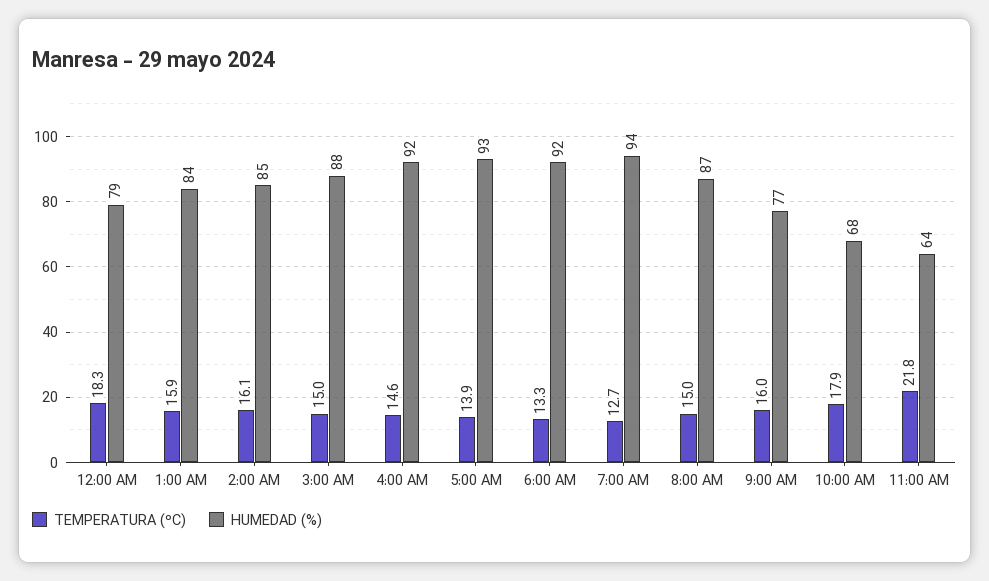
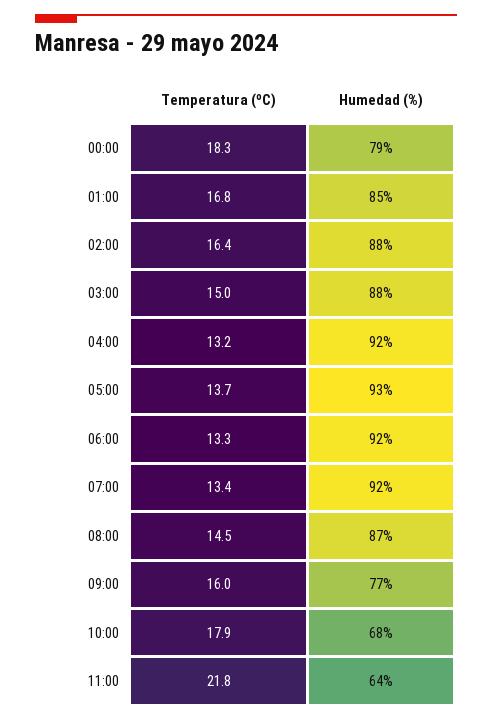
  {
    "TEMPERATURA (ºC)": {
      "12:00 AM": 18.3,
-     "1:00 AM": 15.9,
+     "1:00 AM": 16.8,
-     "2:00 AM": 16.1,
+     "2:00 AM": 16.4,
      "3:00 AM": 15,
-     "4:00 AM": 14.6,
+     "4:00 AM": 13.2,
-     "5:00 AM": 13.9,
+     "5:00 AM": 13.7,
      "6:00 AM": 13.3,
-     "7:00 AM": 12.7,
+     "7:00 AM": 13.4,
-     "8:00 AM": 15,
+     "8:00 AM": 14.5,
      "9:00 AM": 16,
      "10:00 AM": 17.9,
      "11:00 AM": 21.8
    },
    "HUMEDAD (%)": {
      "12:00 AM": 79,
-     "1:00 AM": 84,
+     "1:00 AM": 85,
-     "2:00 AM": 85,
+     "2:00 AM": 88,
      "3:00 AM": 88,
      "4:00 AM": 92,
      "5:00 AM": 93,
      "6:00 AM": 92,
-     "7:00 AM": 94,
+     "7:00 AM": 92,
      "8:00 AM": 87,
      "9:00 AM": 77,
      "10:00 AM": 68,
      "11:00 AM": 64
    }
  }

